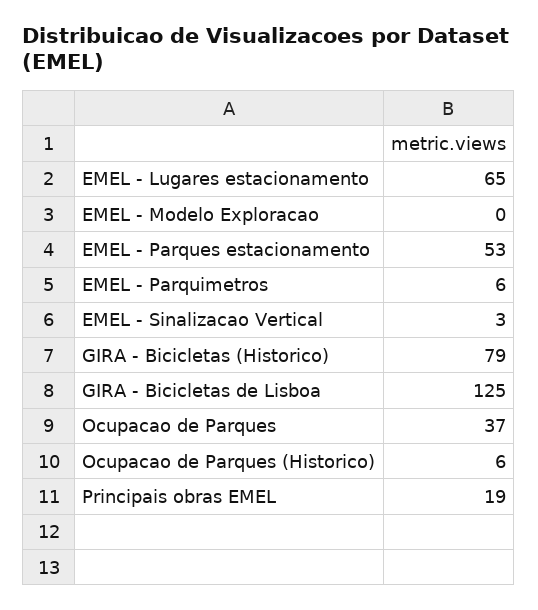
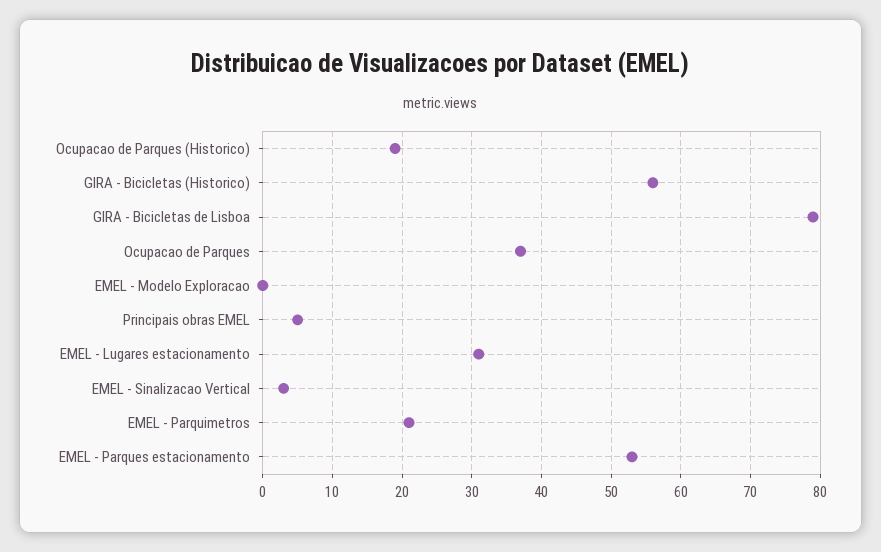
  {
-   "EMEL - Lugares estacionamento": 65,
+   "EMEL - Lugares estacionamento": 31,
    "EMEL - Modelo Exploracao": 0,
    "EMEL - Parques estacionamento": 53,
-   "EMEL - Parquimetros": 6,
+   "EMEL - Parquimetros": 21,
    "EMEL - Sinalizacao Vertical": 3,
-   "GIRA - Bicicletas (Historico)": 79,
+   "GIRA - Bicicletas (Historico)": 56,
-   "GIRA - Bicicletas de Lisboa": 125,
+   "GIRA - Bicicletas de Lisboa": 79,
    "Ocupacao de Parques": 37,
-   "Ocupacao de Parques (Historico)": 6,
+   "Ocupacao de Parques (Historico)": 19,
-   "Principais obras EMEL": 19
+   "Principais obras EMEL": 5
  }

